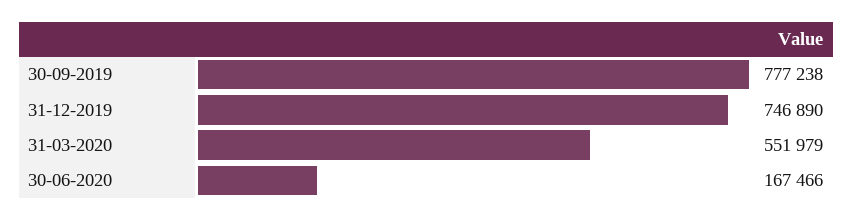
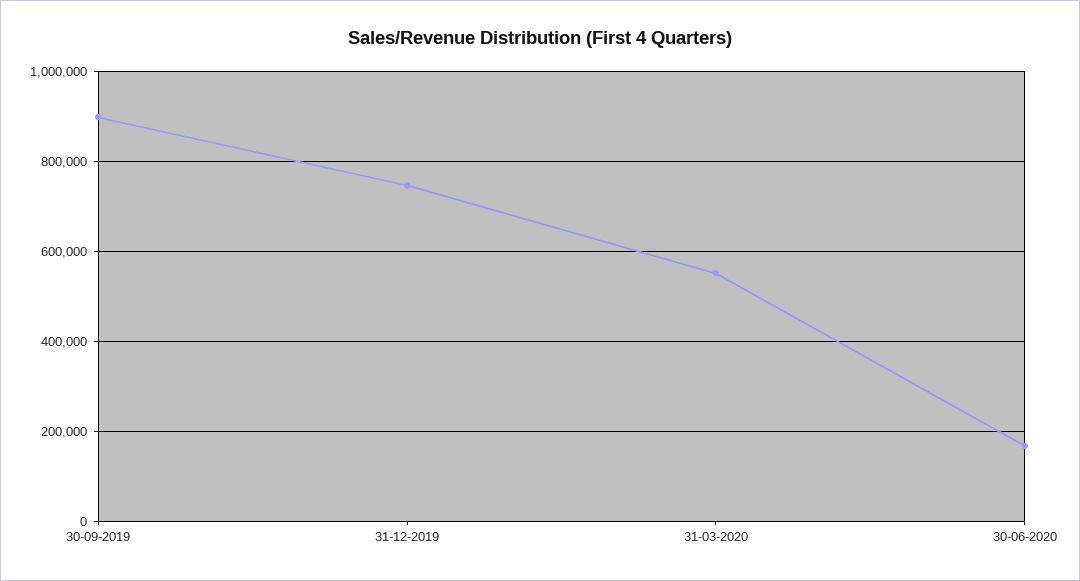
  {
-   "30-09-2019": 777238,
+   "30-09-2019": 900000,
    "31-12-2019": 746890,
    "31-03-2020": 551979,
    "30-06-2020": 167466
  }

